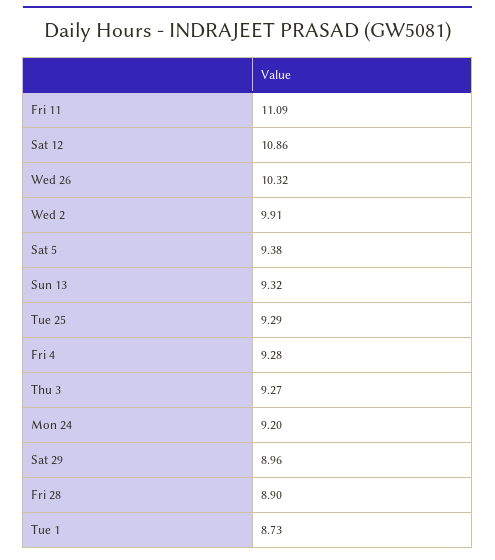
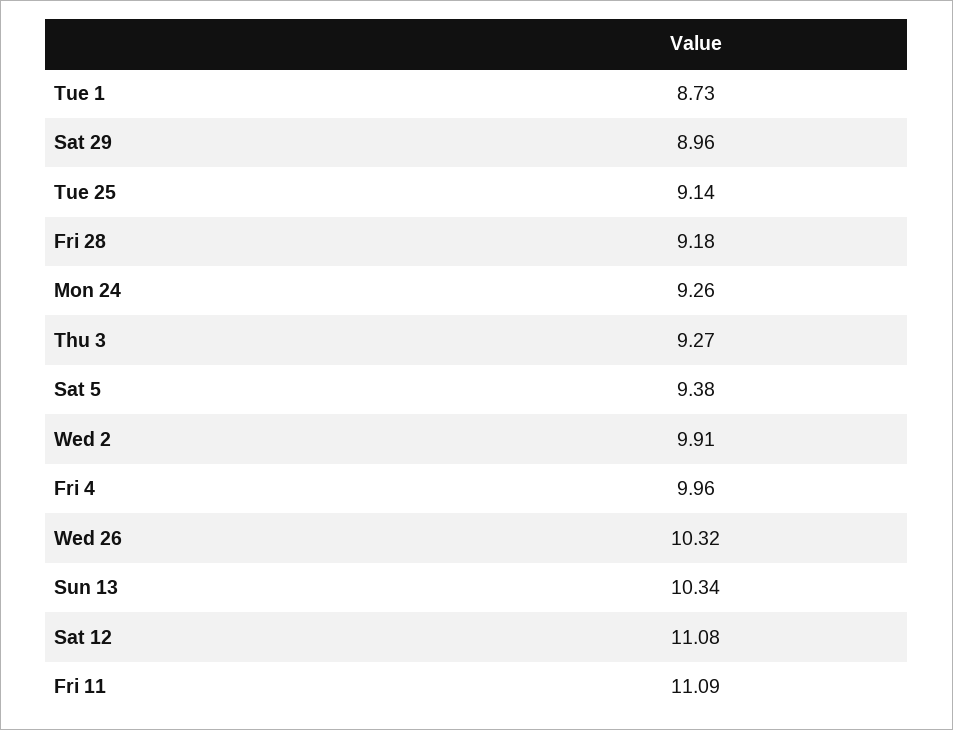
  {
    "Fri 11": 11.09,
-   "Sat 12": 10.86,
+   "Sat 12": 11.08,
    "Wed 26": 10.32,
    "Wed 2": 9.91,
    "Sat 5": 9.38,
-   "Sun 13": 9.32,
+   "Sun 13": 10.34,
-   "Tue 25": 9.29,
+   "Tue 25": 9.14,
-   "Fri 4": 9.28,
+   "Fri 4": 9.96,
    "Thu 3": 9.27,
-   "Mon 24": 9.2,
+   "Mon 24": 9.26,
    "Sat 29": 8.96,
-   "Fri 28": 8.9,
+   "Fri 28": 9.18,
    "Tue 1": 8.73
  }

